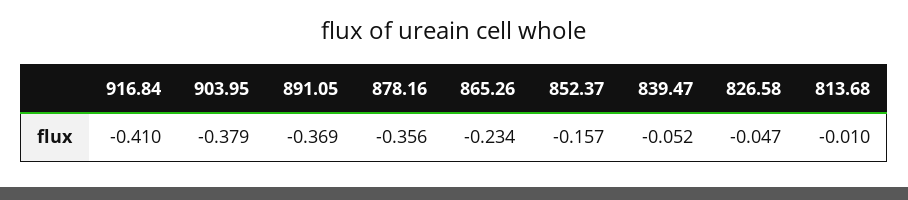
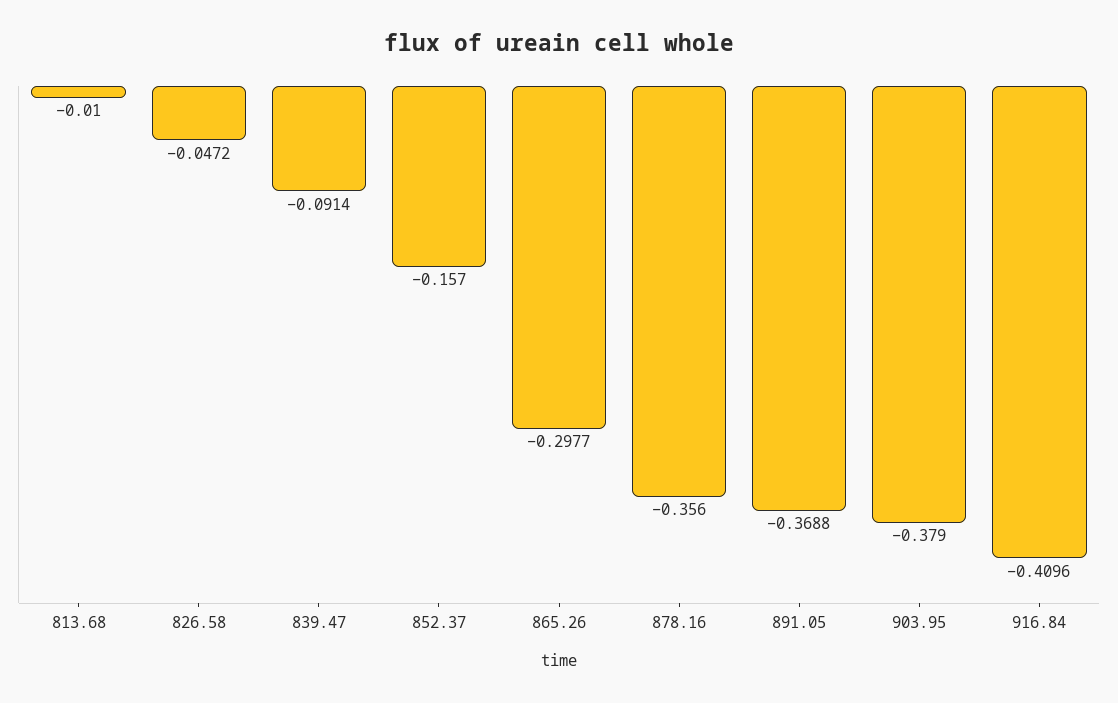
  {
    "916.84": -0.4096,
    "903.95": -0.379,
    "891.05": -0.3688,
    "878.16": -0.356,
-   "865.26": -0.234,
+   "865.26": -0.2977,
    "852.37": -0.157,
-   "839.47": -0.052,
+   "839.47": -0.0914,
    "826.58": -0.0472,
    "813.68": -0.01
  }

